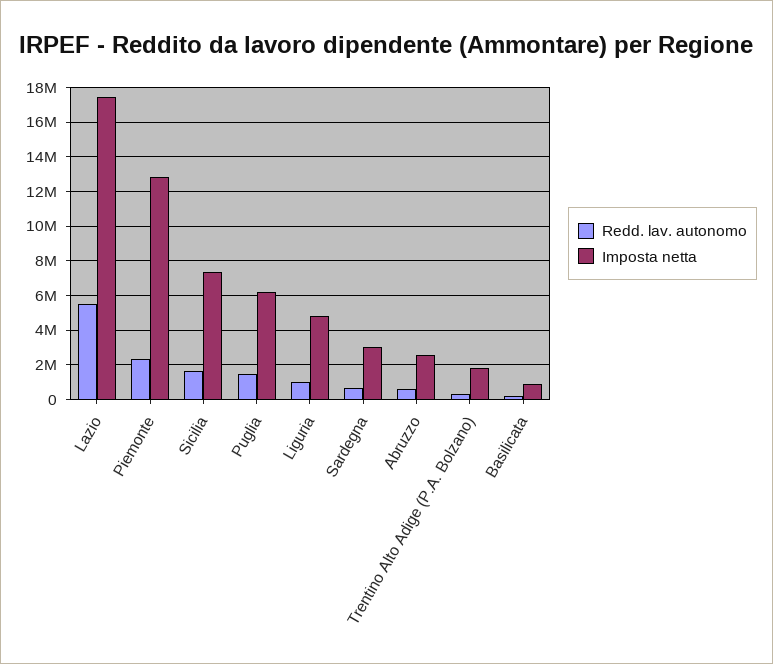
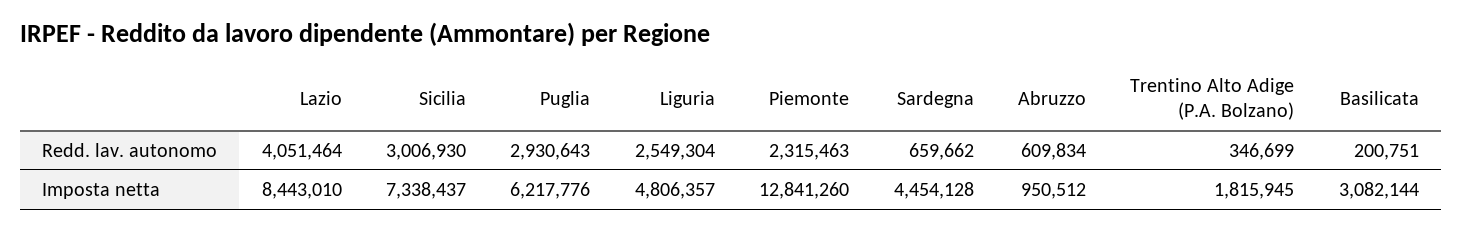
  {
    "Redd. lav. autonomo": {
-     "Lazio": 5500000,
+     "Lazio": 4051464,
      "Piemonte": 2315463,
-     "Sicilia": 1500000,
+     "Sicilia": 3006930,
-     "Puglia": 1500000,
+     "Puglia": 2930643,
-     "Liguria": 1000000,
+     "Liguria": 2549304,
      "Sardegna": 659662,
      "Abruzzo": 609834,
      "Trentino Alto Adige (P.A. Bolzano)": 346699,
      "Basilicata": 200751
    },
    "Imposta netta": {
-     "Lazio": 17500000,
+     "Lazio": 8443010,
      "Piemonte": 12841260,
      "Sicilia": 7338437,
      "Puglia": 6217776,
      "Liguria": 4806357,
-     "Sardegna": 3000000,
+     "Sardegna": 4454128,
-     "Abruzzo": 2500000,
+     "Abruzzo": 950512,
      "Trentino Alto Adige (P.A. Bolzano)": 1815945,
-     "Basilicata": 1000000
+     "Basilicata": 3082144
    }
  }

